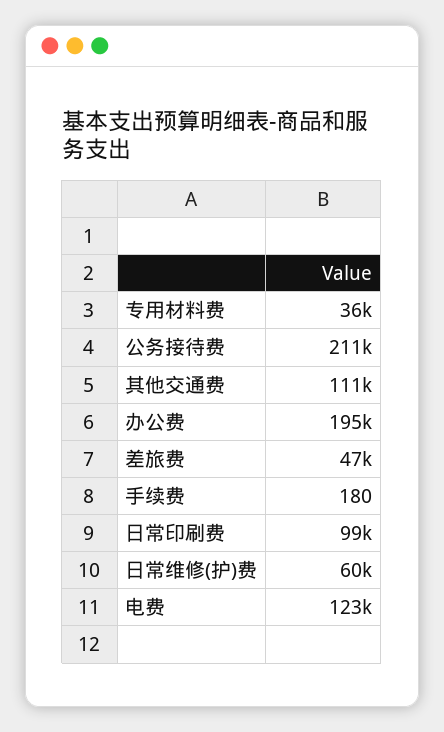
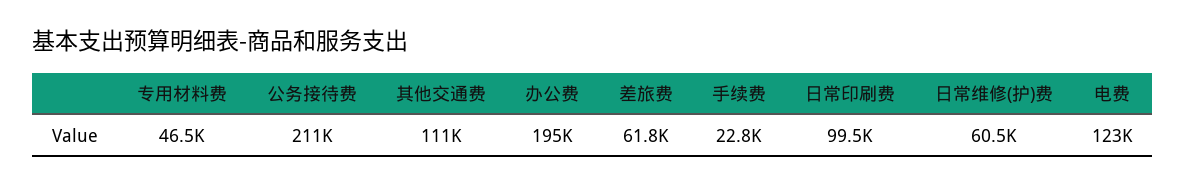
  {
-   "专用材料费": 36000,
+   "专用材料费": 46500,
    "公务接待费": 211000,
    "其他交通费": 111000,
    "办公费": 195000,
-   "差旅费": 47000,
+   "差旅费": 61800,
-   "手续费": 180,
+   "手续费": 22800,
    "日常印刷费": 99500,
    "日常维修(护)费": 60500,
    "电费": 123000
  }

